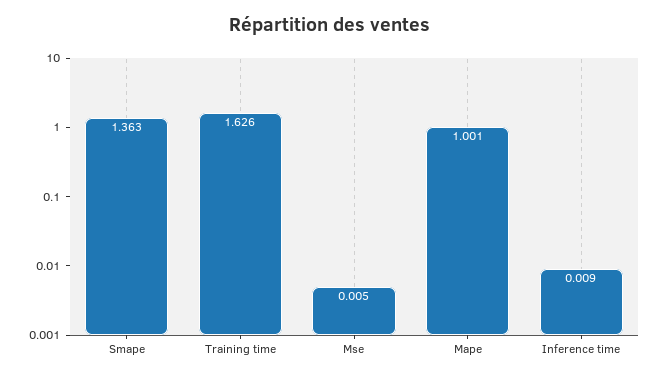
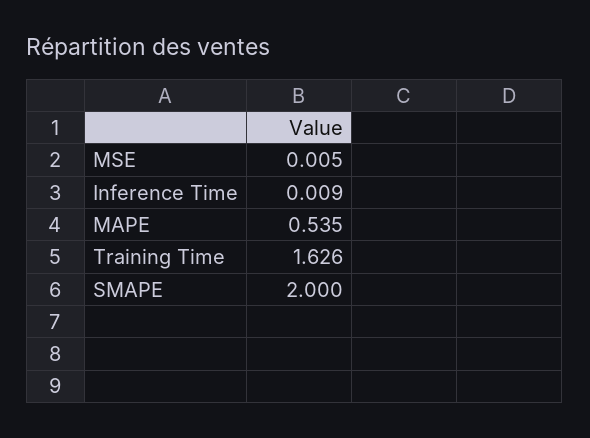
  {
-   "Smape": 1.363,
+   "Smape": 2,
    "Training time": 1.626,
    "Mse": 0.005,
-   "Mape": 1.001,
+   "Mape": 0.535,
    "Inference time": 0.009
  }

